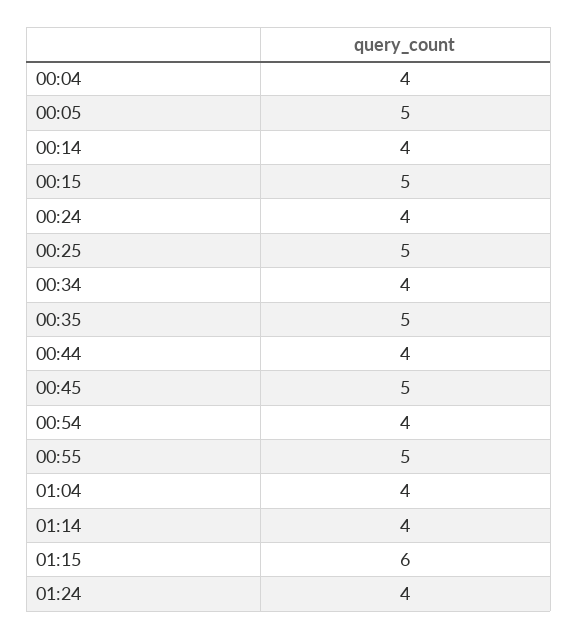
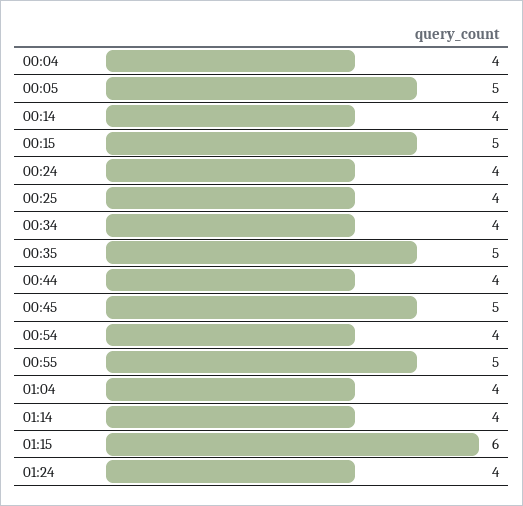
  {
    "00:04": 4,
    "00:05": 5,
    "00:14": 4,
    "00:15": 5,
    "00:24": 4,
-   "00:25": 5,
+   "00:25": 4,
    "00:34": 4,
    "00:35": 5,
    "00:44": 4,
    "00:45": 5,
    "00:54": 4,
    "00:55": 5,
    "01:04": 4,
    "01:14": 4,
    "01:15": 6,
    "01:24": 4
  }

